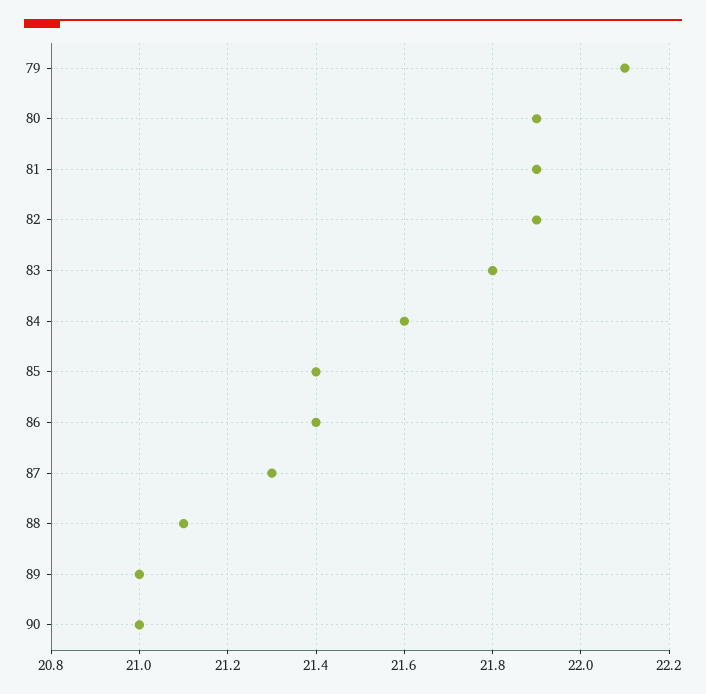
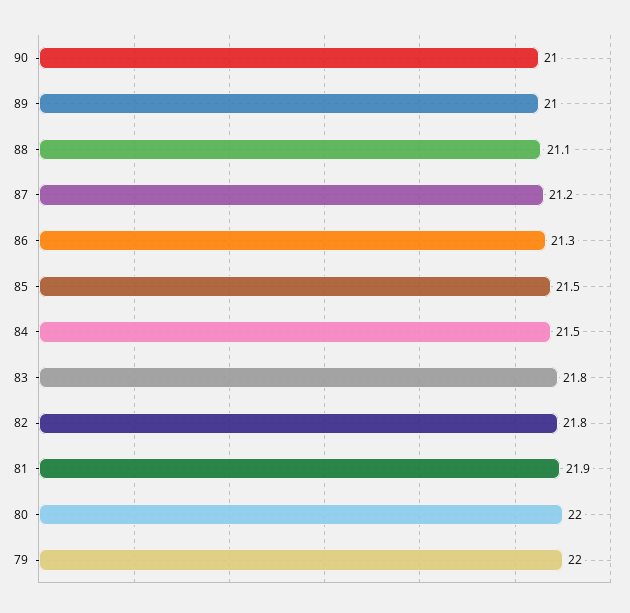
  {
-   "79": 22.1,
+   "79": 22,
-   "80": 21.9,
+   "80": 22,
    "81": 21.9,
-   "82": 21.9,
+   "82": 21.8,
    "83": 21.8,
-   "84": 21.6,
+   "84": 21.5,
-   "85": 21.4,
+   "85": 21.5,
-   "86": 21.4,
+   "86": 21.3,
-   "87": 21.3,
+   "87": 21.2,
    "88": 21.1,
    "89": 21,
    "90": 21
  }

